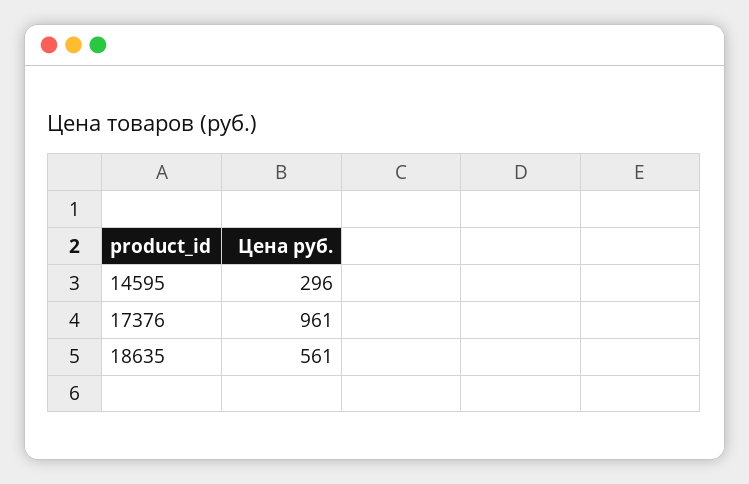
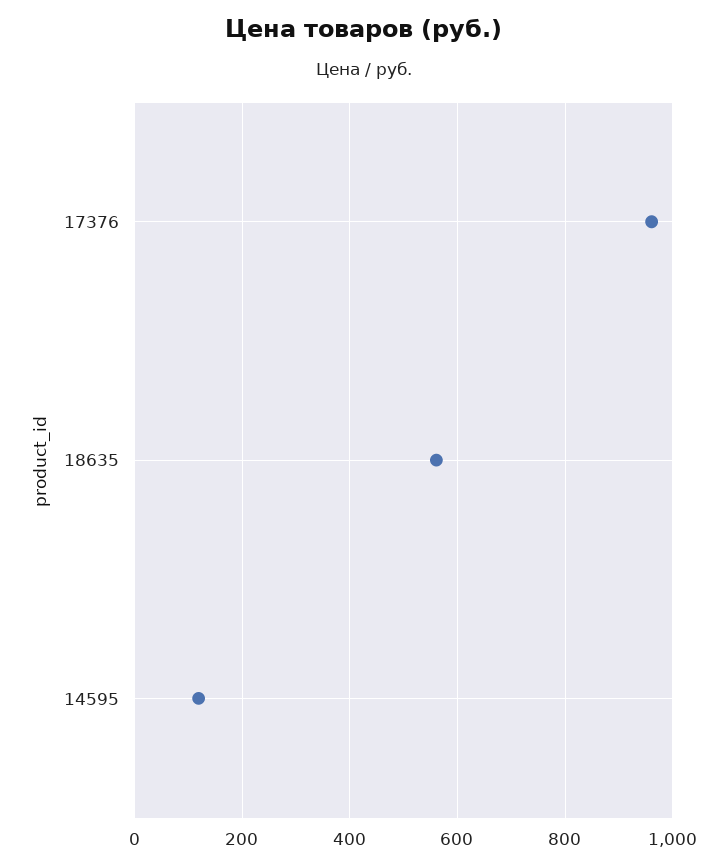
  {
-   "14595": 296,
+   "14595": 120,
    "17376": 961,
    "18635": 561
  }

